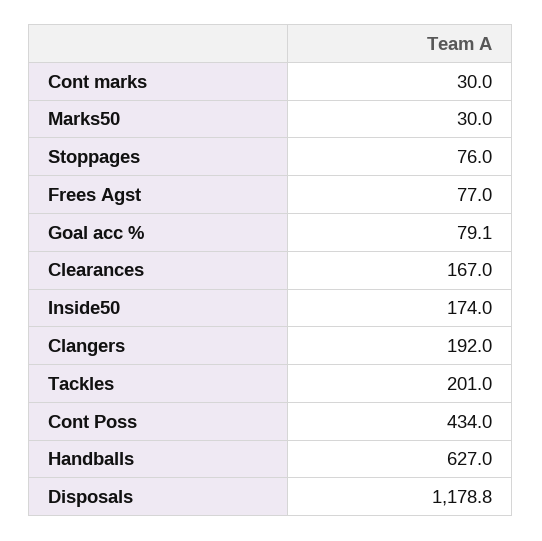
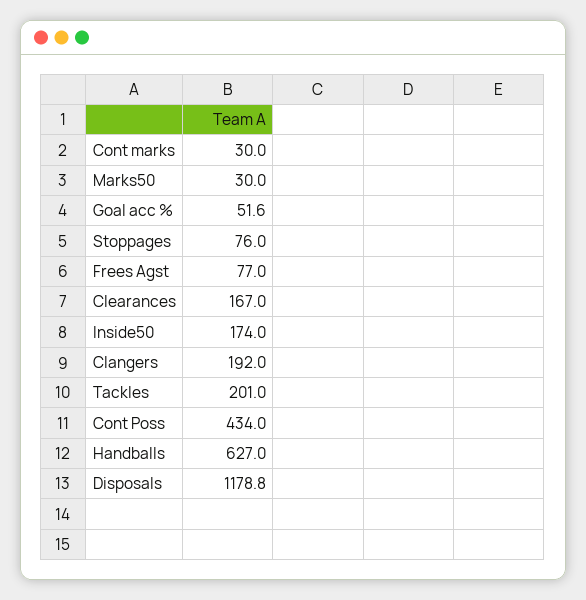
  {
    "Cont marks": 30,
    "Marks50": 30,
    "Stoppages": 76,
    "Frees Agst": 77,
-   "Goal acc %": 79.1,
+   "Goal acc %": 51.6,
    "Clearances": 167,
    "Inside50": 174,
    "Clangers": 192,
    "Tackles": 201,
    "Cont Poss": 434,
    "Handballs": 627,
    "Disposals": 1178.8
  }

